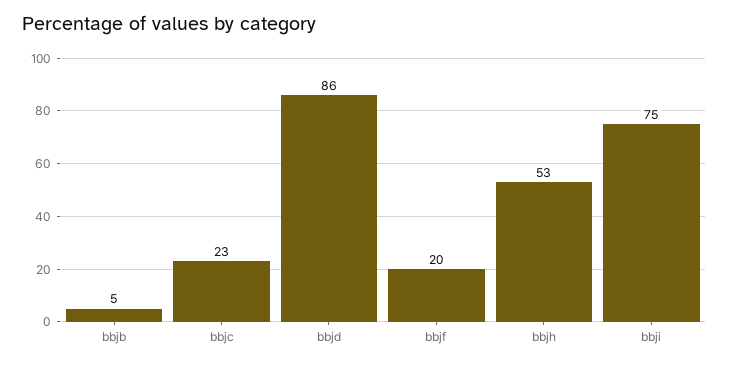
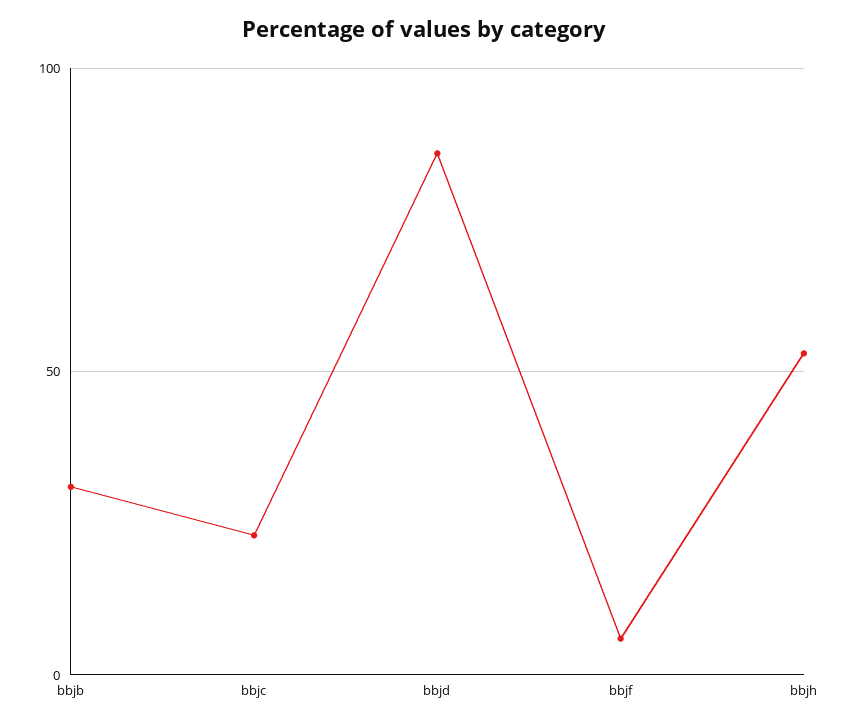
  {
-   "bbjb": 5,
+   "bbjb": 30,
    "bbjc": 23,
    "bbjd": 86,
-   "bbjf": 20,
+   "bbjf": 5,
-   "bbjh": 53,
+   "bbjh": 53
-   "bbji": 75
  }

